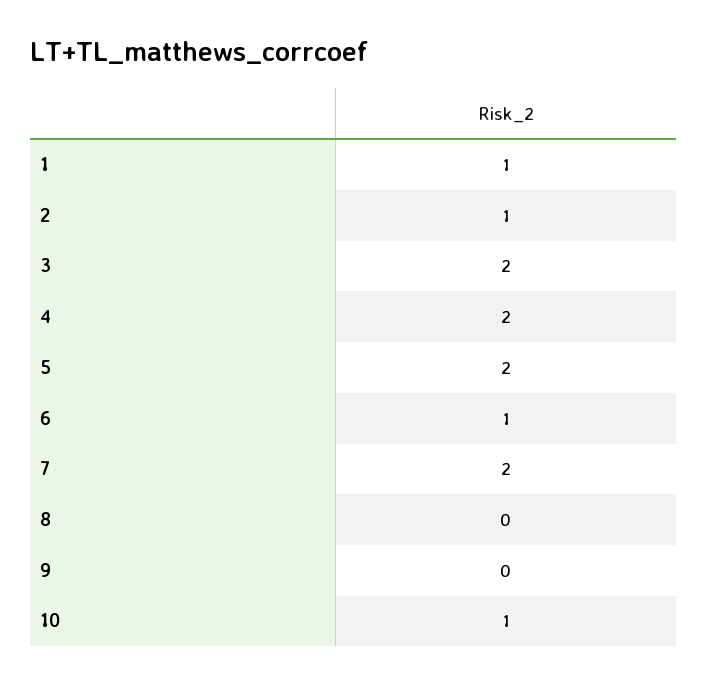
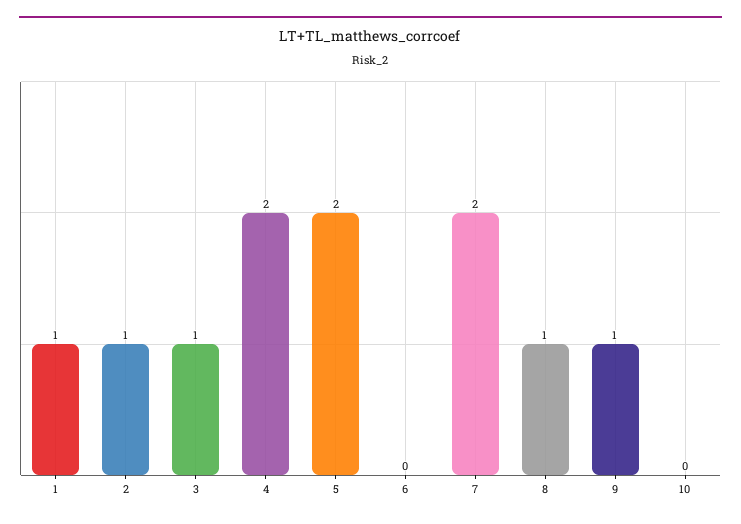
  {
    "1": 1,
    "2": 1,
-   "3": 2,
+   "3": 1,
    "4": 2,
    "5": 2,
-   "6": 1,
+   "6": 0,
    "7": 2,
-   "8": 0,
+   "8": 1,
-   "9": 0,
+   "9": 1,
-   "10": 1
+   "10": 0
  }

